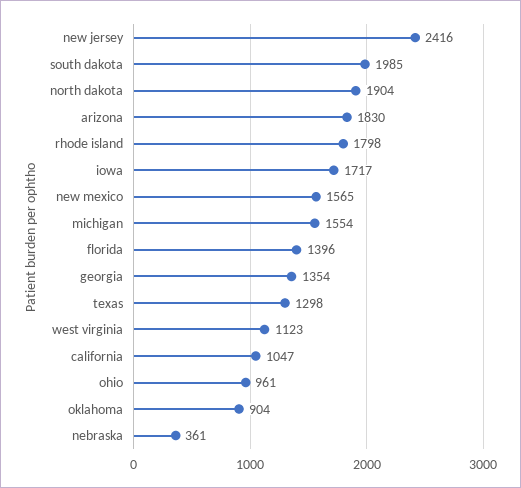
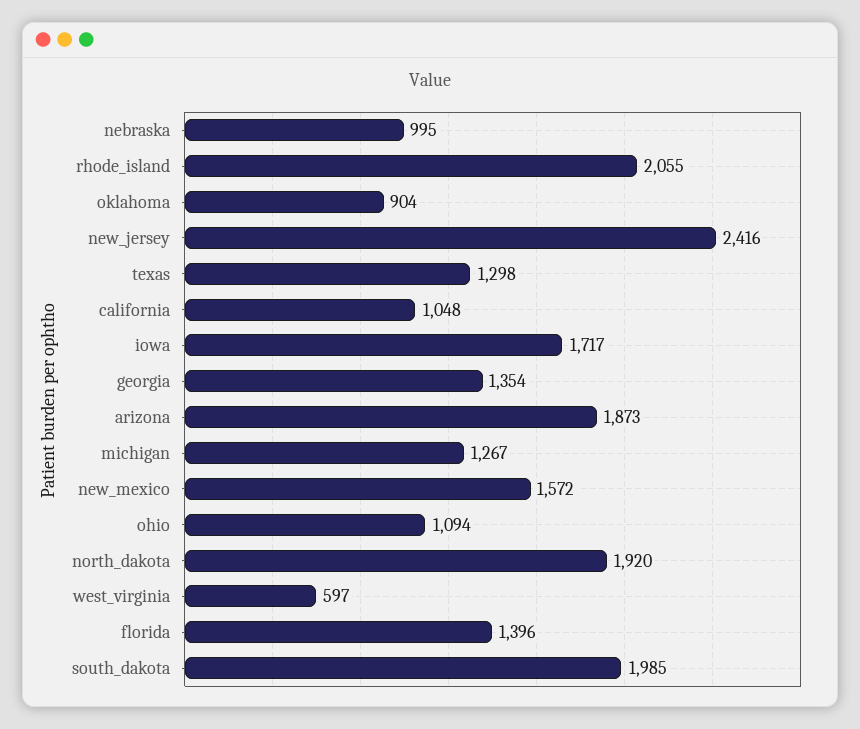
  {
    "new jersey": 2416,
    "south dakota": 1985,
-   "north dakota": 1904,
+   "north dakota": 1920,
-   "arizona": 1830,
+   "arizona": 1873,
-   "rhode island": 1798,
+   "rhode island": 2055,
    "iowa": 1717,
-   "new mexico": 1565,
+   "new mexico": 1572,
-   "michigan": 1554,
+   "michigan": 1267,
    "florida": 1396,
    "georgia": 1354,
    "texas": 1298,
-   "west virginia": 1123,
+   "west virginia": 597,
-   "california": 1047,
+   "california": 1048,
-   "ohio": 961,
+   "ohio": 1094,
    "oklahoma": 904,
-   "nebraska": 361
+   "nebraska": 995
  }

